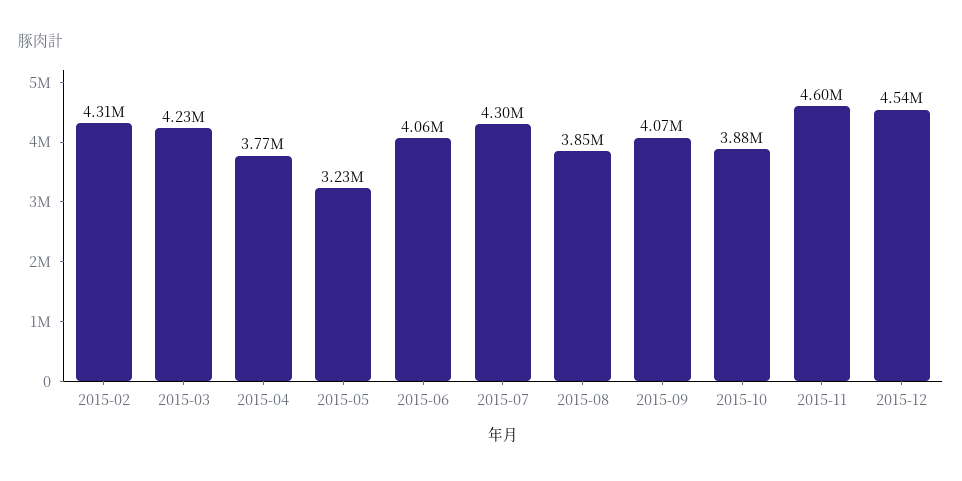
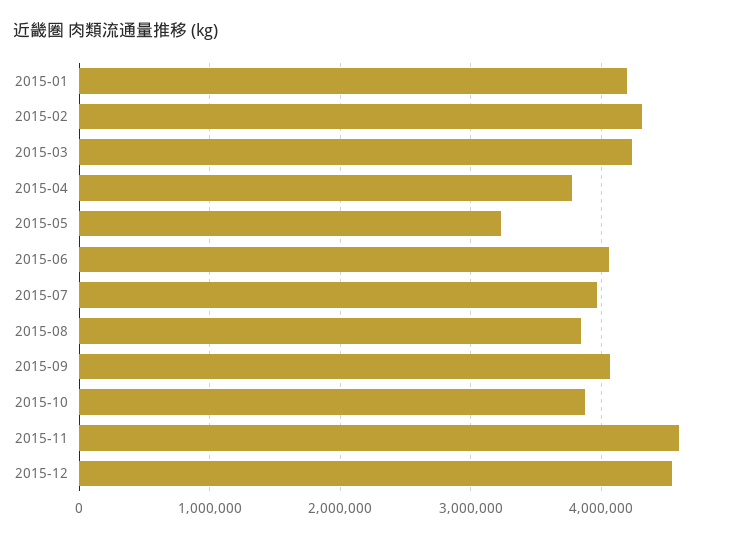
  {
    "2015-02": 4310000,
    "2015-03": 4230000,
    "2015-04": 3770000,
    "2015-05": 3230000,
    "2015-06": 4060000,
-   "2015-07": 4300000,
+   "2015-07": 4000000,
    "2015-08": 3850000,
    "2015-09": 4070000,
    "2015-10": 3880000,
    "2015-11": 4600000,
-   "2015-12": 4540000
+   "2015-12": 4540000,
+   "2015-01": 4200000
  }

